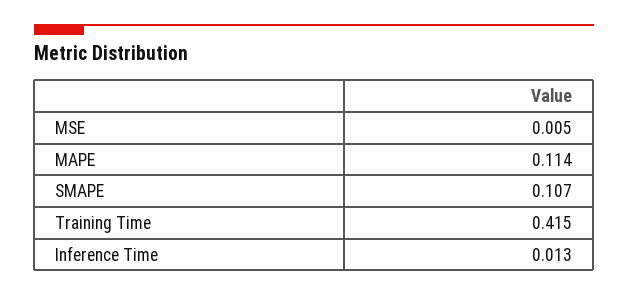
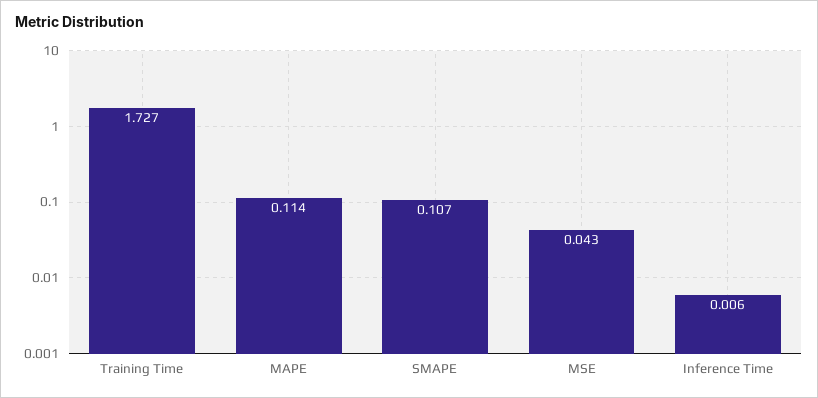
  {
-   "MSE": 0.005,
+   "MSE": 0.043,
    "MAPE": 0.114,
    "SMAPE": 0.107,
-   "Training Time": 0.415,
+   "Training Time": 1.727,
-   "Inference Time": 0.013
+   "Inference Time": 0.006
  }

